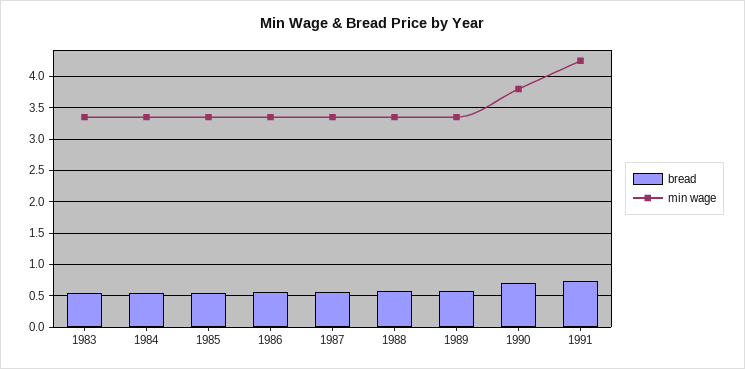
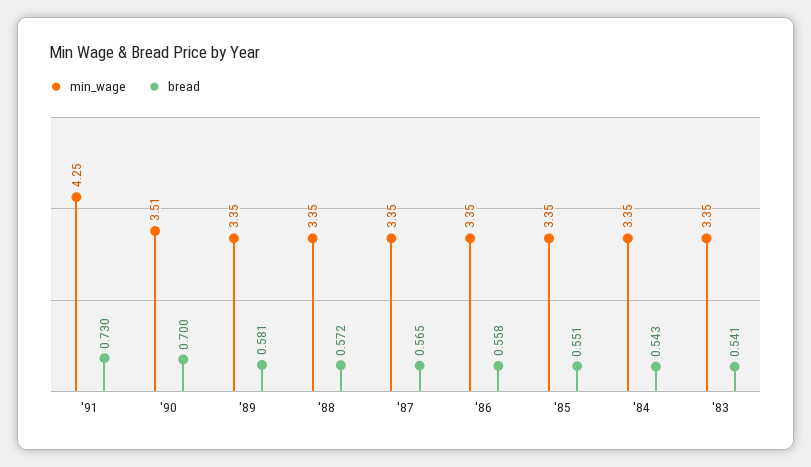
  {
    "bread": {
      "1983": 0.541,
      "1984": 0.543,
      "1985": 0.551,
      "1986": 0.558,
      "1987": 0.565,
      "1988": 0.572,
      "1989": 0.581,
      "1990": 0.7,
      "1991": 0.73
    },
    "min wage": {
      "1983": 3.35,
      "1984": 3.35,
      "1985": 3.35,
      "1986": 3.35,
      "1987": 3.35,
      "1988": 3.35,
      "1989": 3.35,
-     "1990": 3.8,
+     "1990": 3.51,
      "1991": 4.25
    }
  }

